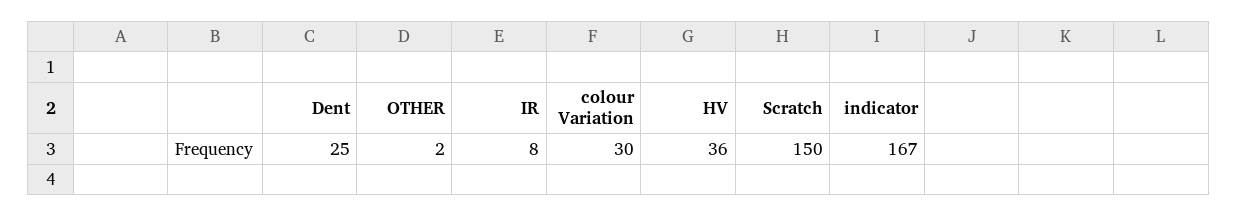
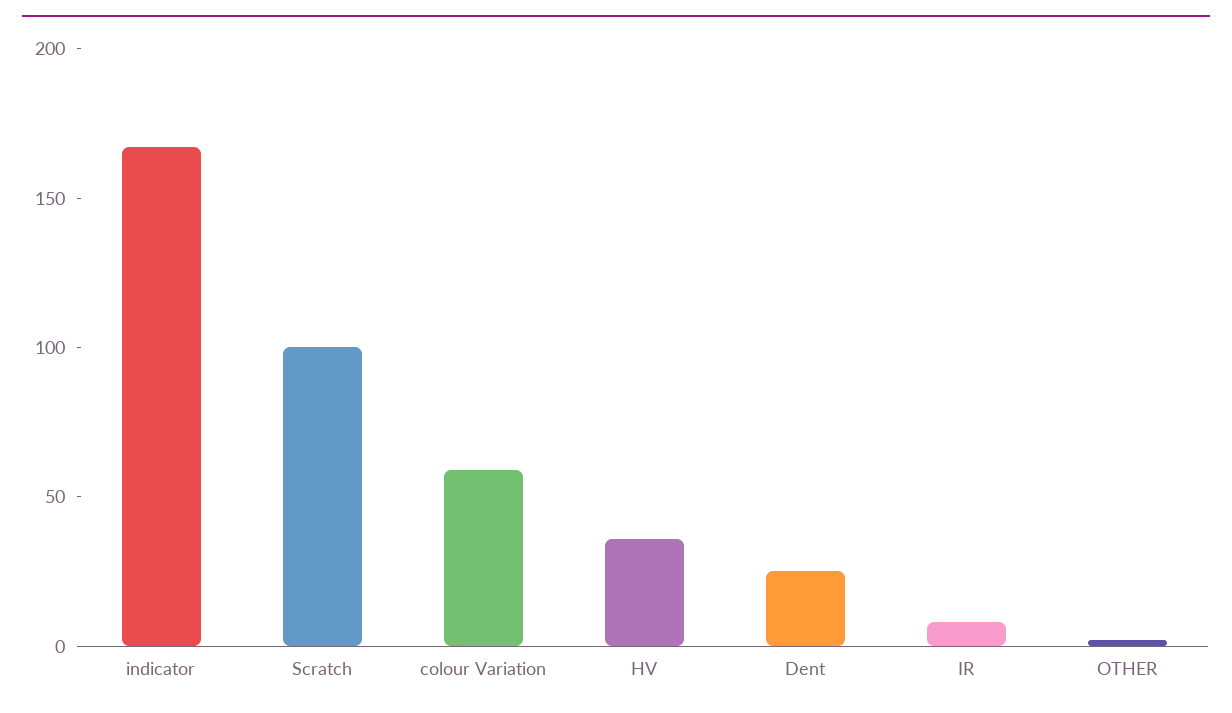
  {
    "Dent": 25,
    "OTHER": 2,
    "IR": 8,
-   "colour Variation": 30,
+   "colour Variation": 60,
    "HV": 36,
-   "Scratch": 150,
+   "Scratch": 100,
    "indicator": 167
  }

